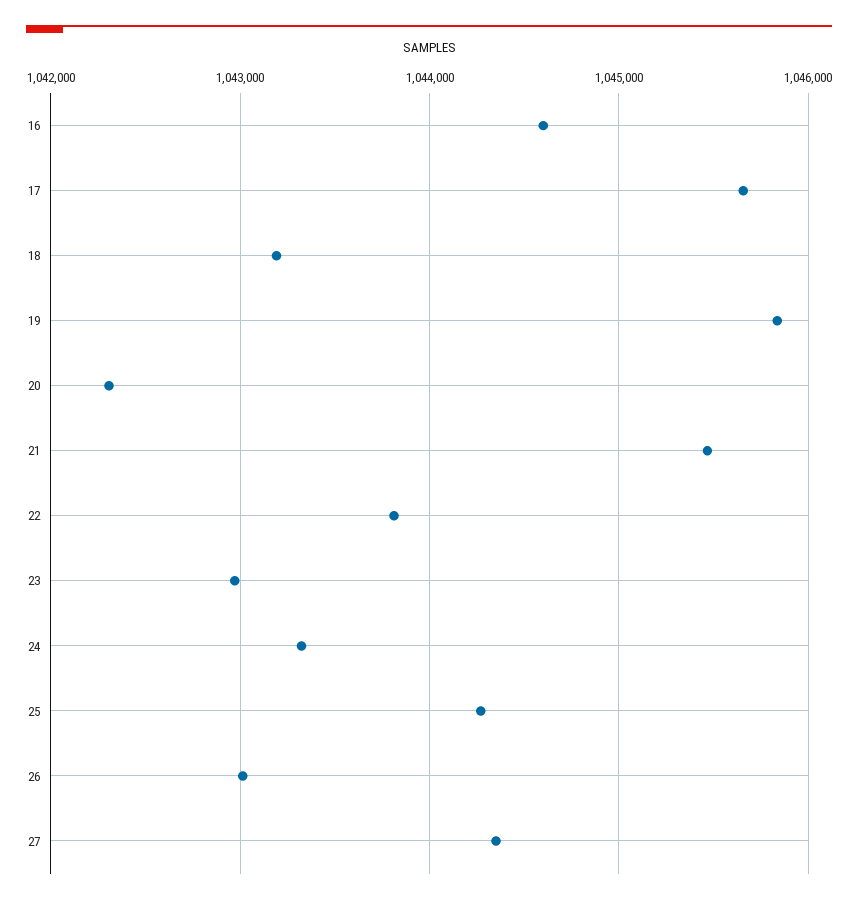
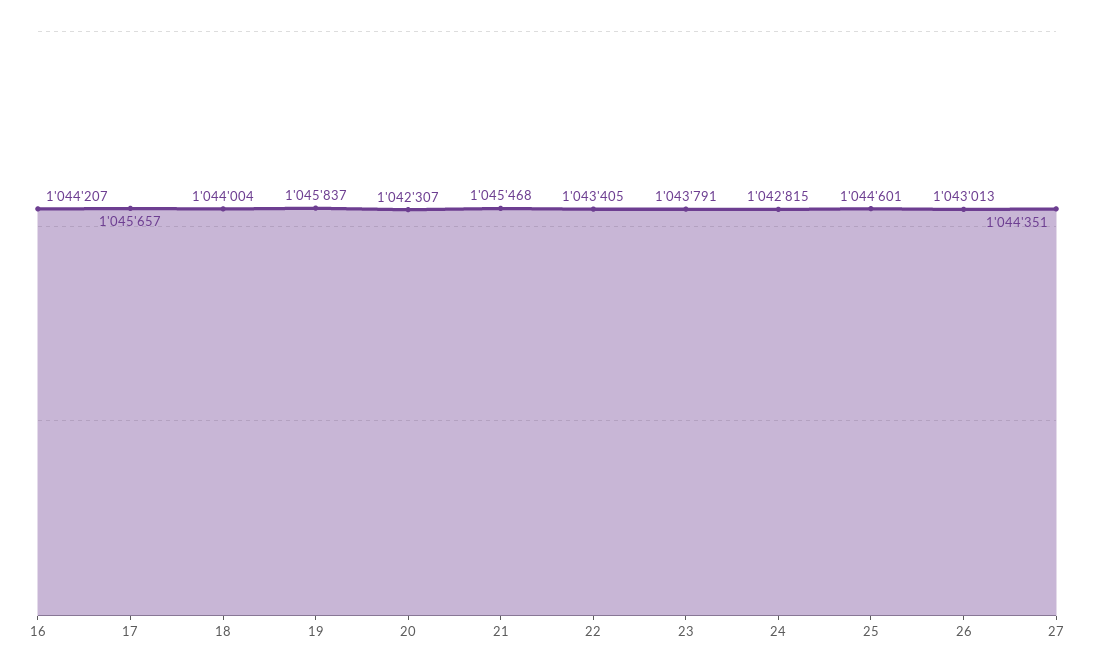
  {
-   "16": 1044600,
+   "16": 1044207,
    "17": 1045657,
-   "18": 1043200,
+   "18": 1044004,
    "19": 1045837,
    "20": 1042307,
    "21": 1045468,
-   "22": 1043800,
+   "22": 1043405,
-   "23": 1043000,
+   "23": 1043791,
-   "24": 1043300,
+   "24": 1042815,
-   "25": 1044300,
+   "25": 1044601,
    "26": 1043013,
    "27": 1044351
  }

